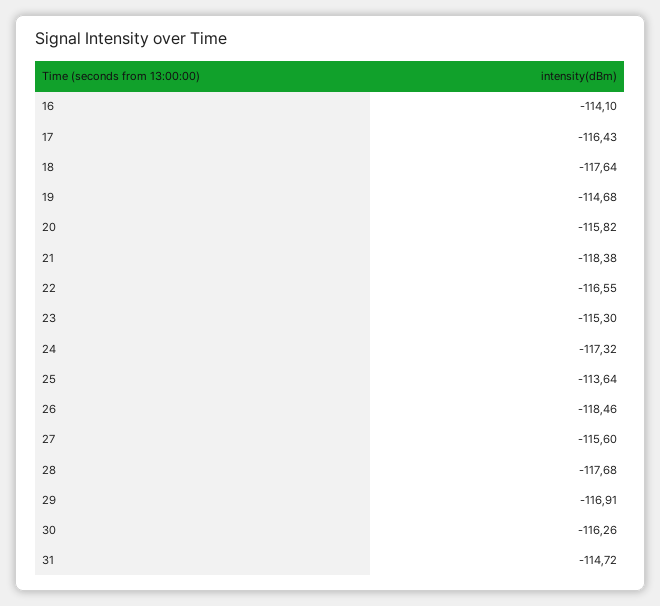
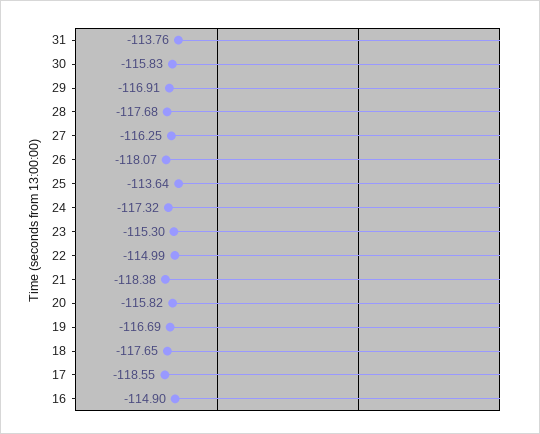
  {
-   "16": -114.1,
+   "16": -114.9,
-   "17": -116.43,
+   "17": -118.55,
-   "18": -117.64,
+   "18": -117.65,
-   "19": -114.68,
+   "19": -116.69,
    "20": -115.82,
    "21": -118.38,
-   "22": -116.55,
+   "22": -114.99,
    "23": -115.3,
    "24": -117.32,
    "25": -113.64,
-   "26": -118.46,
+   "26": -118.07,
-   "27": -115.6,
+   "27": -116.25,
    "28": -117.68,
    "29": -116.91,
-   "30": -116.26,
+   "30": -115.83,
-   "31": -114.72
+   "31": -113.76
  }

